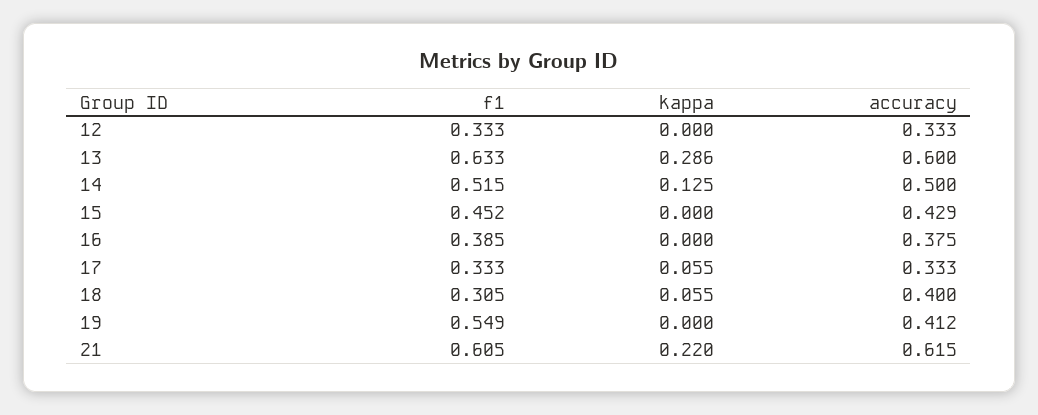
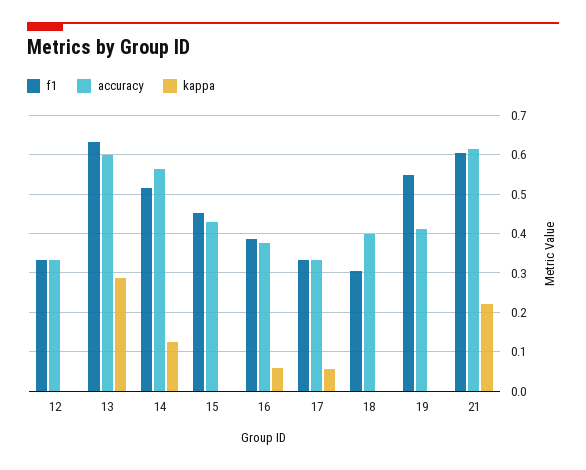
  {
    "f1": {
      "12": 0.333,
      "13": 0.633,
      "14": 0.515,
      "15": 0.452,
      "16": 0.385,
      "17": 0.333,
      "18": 0.305,
      "19": 0.549,
      "21": 0.605
    },
    "kappa": {
      "12": 0,
      "13": 0.286,
      "14": 0.125,
      "15": 0,
-     "16": 0,
+     "16": 0.06,
      "17": 0.055,
-     "18": 0.055,
+     "18": 0,
      "19": 0,
      "21": 0.22
    },
    "accuracy": {
      "12": 0.333,
      "13": 0.6,
-     "14": 0.5,
+     "14": 0.56,
      "15": 0.429,
      "16": 0.375,
      "17": 0.333,
      "18": 0.4,
      "19": 0.412,
      "21": 0.615
    }
  }

